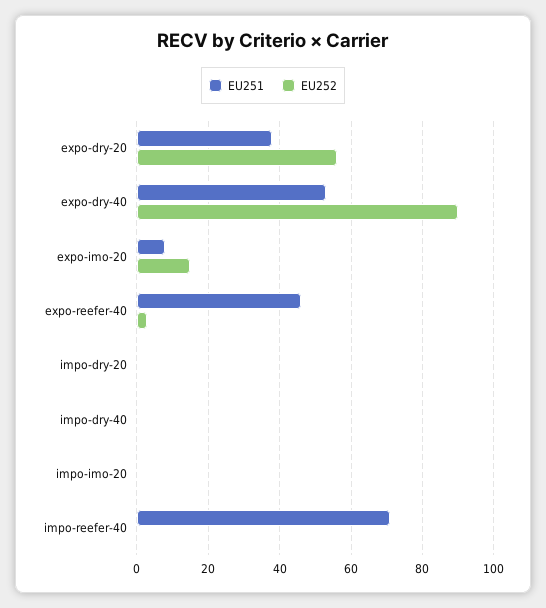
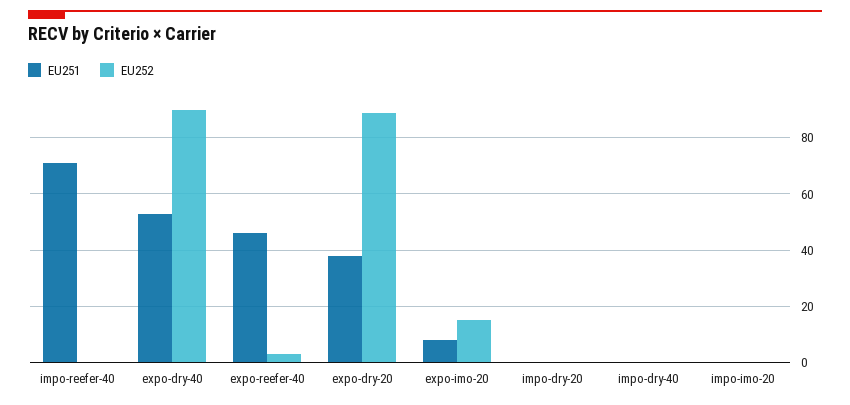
  {
    "EU251": {
      "expo-dry-20": 40,
      "expo-dry-40": 55,
      "expo-imo-20": 10,
      "expo-reefer-40": 45,
      "impo-dry-20": 0,
      "impo-dry-40": 0,
      "impo-imo-20": 0,
      "impo-reefer-40": 70
    },
    "EU252": {
-     "expo-dry-20": 55,
+     "expo-dry-20": 90,
      "expo-dry-40": 90,
      "expo-imo-20": 15,
      "expo-reefer-40": 5,
      "impo-dry-20": 0,
      "impo-dry-40": 0,
      "impo-imo-20": 0,
      "impo-reefer-40": 0
    }
  }

